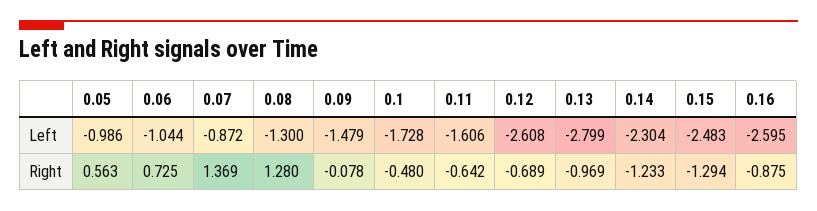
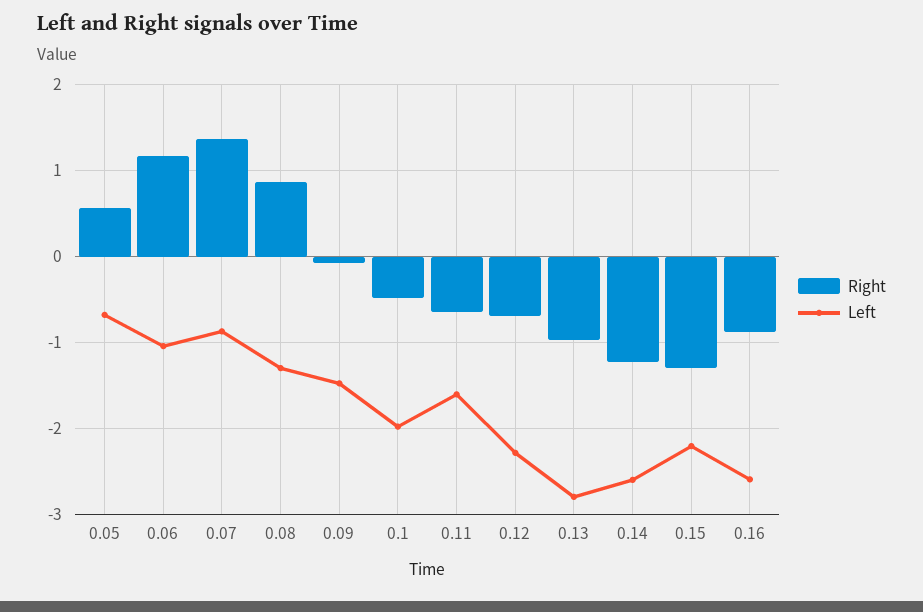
  {
    "Left": {
-     "0.05": -0.986,
+     "0.05": -0.7,
      "0.06": -1.044,
      "0.07": -0.872,
      "0.08": -1.3,
      "0.09": -1.479,
-     "0.1": -1.728,
+     "0.1": -2,
      "0.11": -1.606,
-     "0.12": -2.608,
+     "0.12": -2.3,
      "0.13": -2.799,
-     "0.14": -2.304,
+     "0.14": -2.6,
-     "0.15": -2.483,
+     "0.15": -2.2,
      "0.16": -2.595
    },
    "Right": {
      "0.05": 0.563,
-     "0.06": 0.725,
+     "0.06": 1.2,
      "0.07": 1.369,
-     "0.08": 1.28,
+     "0.08": 0.9,
      "0.09": -0.078,
      "0.1": -0.48,
      "0.11": -0.642,
      "0.12": -0.689,
      "0.13": -0.969,
      "0.14": -1.233,
      "0.15": -1.294,
      "0.16": -0.875
    }
  }

